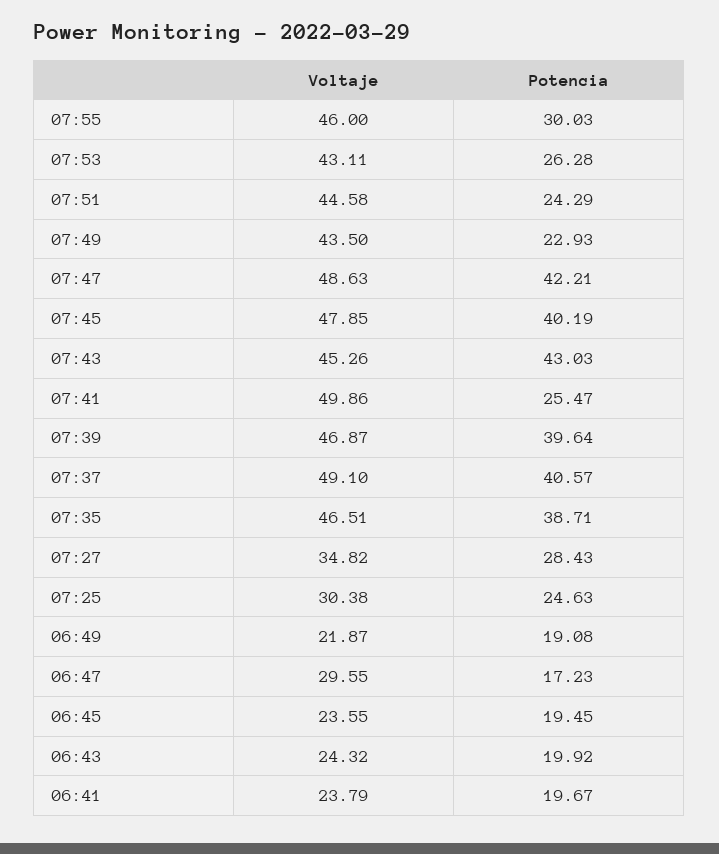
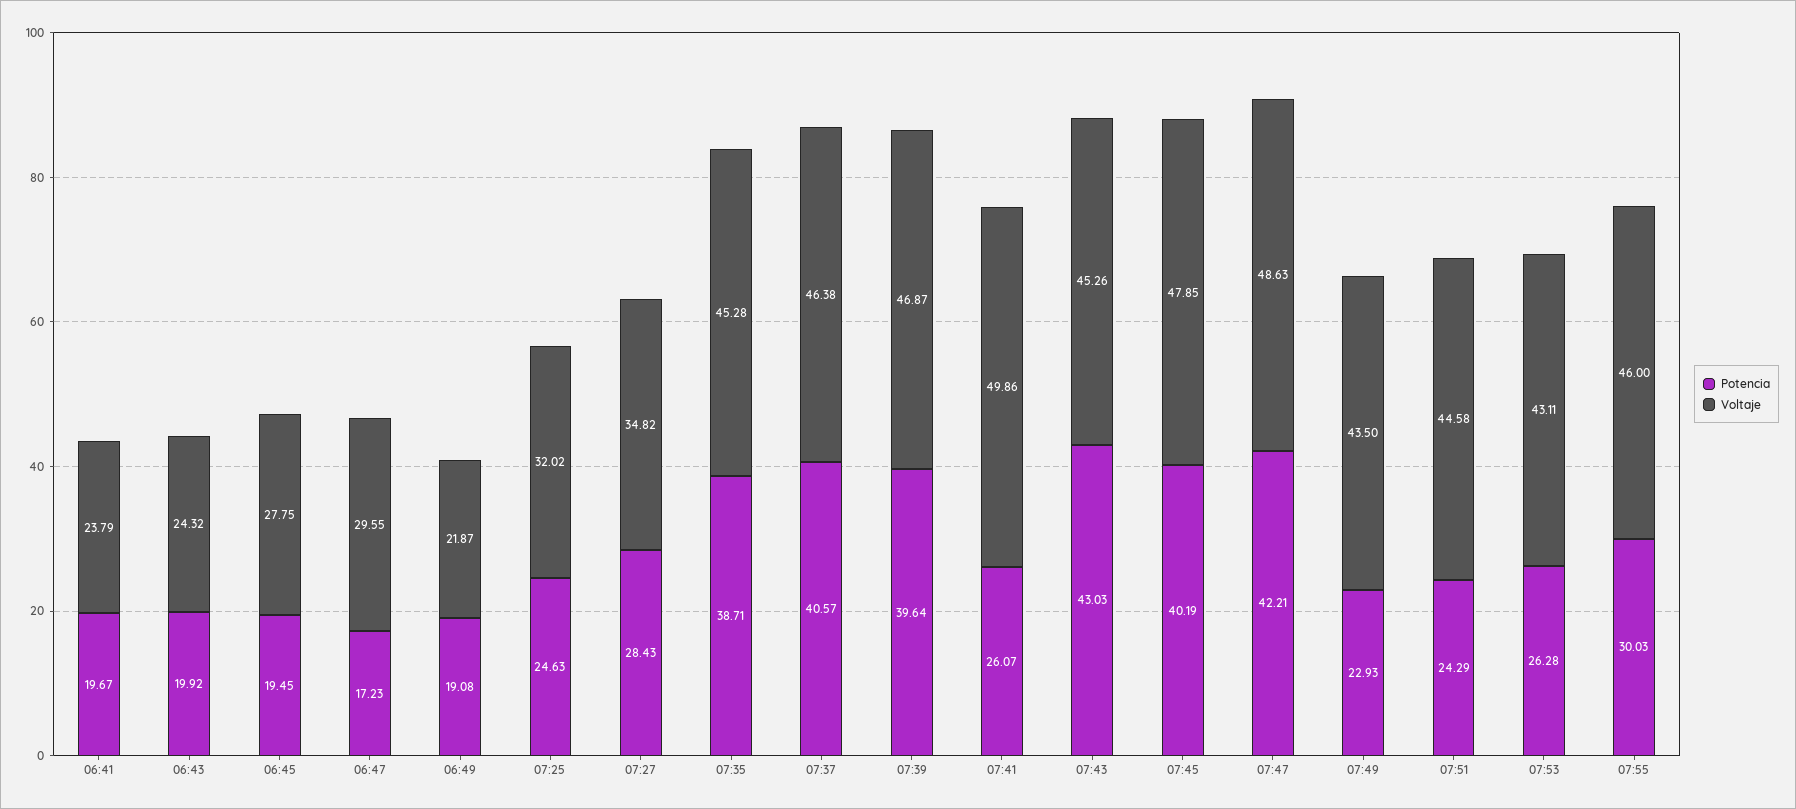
  {
    "Voltaje": {
      "07:55": 46,
      "07:53": 43.11,
      "07:51": 44.58,
      "07:49": 43.5,
      "07:47": 48.63,
      "07:45": 47.85,
      "07:43": 45.26,
      "07:41": 49.86,
      "07:39": 46.87,
-     "07:37": 49.1,
+     "07:37": 46.38,
-     "07:35": 46.51,
+     "07:35": 45.28,
      "07:27": 34.82,
-     "07:25": 30.38,
+     "07:25": 32.02,
      "06:49": 21.87,
      "06:47": 29.55,
-     "06:45": 23.55,
+     "06:45": 27.75,
      "06:43": 24.32,
      "06:41": 23.79
    },
    "Potencia": {
      "07:55": 30.03,
      "07:53": 26.28,
      "07:51": 24.29,
      "07:49": 22.93,
      "07:47": 42.21,
      "07:45": 40.19,
      "07:43": 43.03,
-     "07:41": 25.47,
+     "07:41": 26.07,
      "07:39": 39.64,
      "07:37": 40.57,
      "07:35": 38.71,
      "07:27": 28.43,
      "07:25": 24.63,
      "06:49": 19.08,
      "06:47": 17.23,
      "06:45": 19.45,
      "06:43": 19.92,
      "06:41": 19.67
    }
  }

